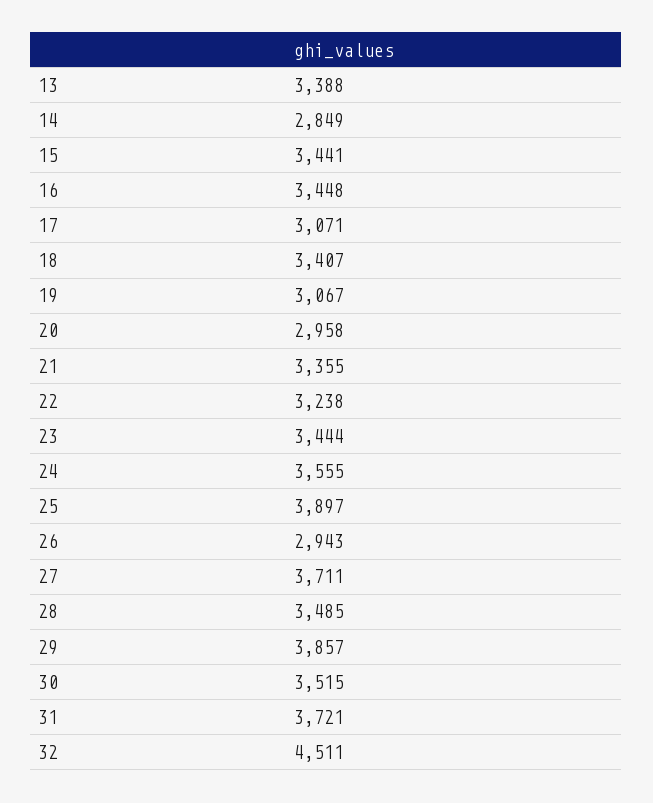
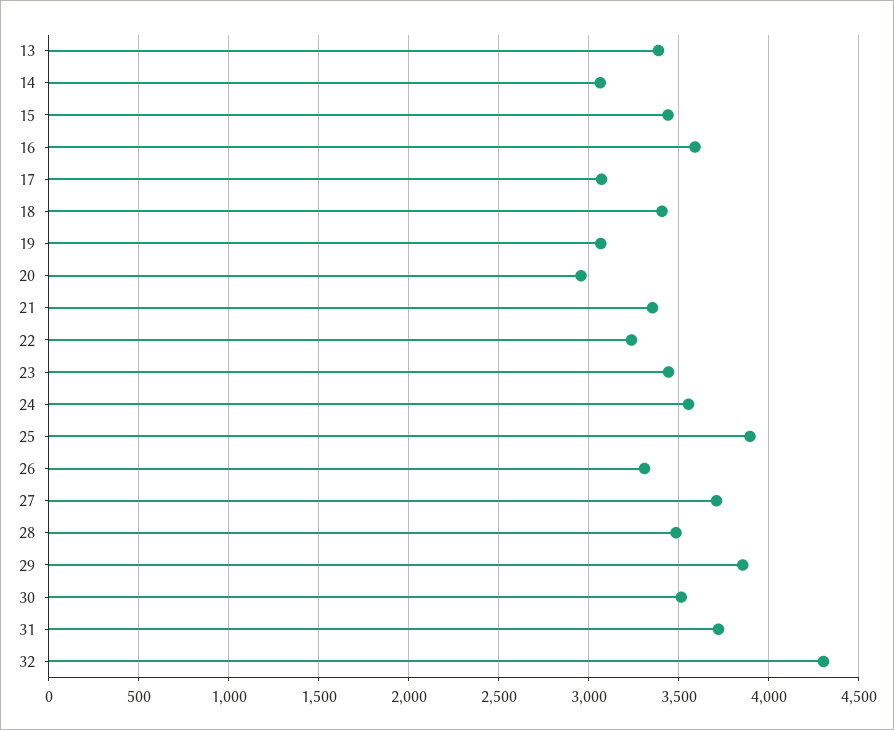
  {
    "13": 3388,
-   "14": 2849,
+   "14": 3050,
    "15": 3441,
-   "16": 3448,
+   "16": 3600,
    "17": 3071,
    "18": 3407,
    "19": 3067,
    "20": 2958,
    "21": 3355,
    "22": 3238,
    "23": 3444,
    "24": 3555,
    "25": 3897,
-   "26": 2943,
+   "26": 3300,
    "27": 3711,
    "28": 3485,
    "29": 3857,
    "30": 3515,
    "31": 3721,
-   "32": 4511
+   "32": 4300
  }

